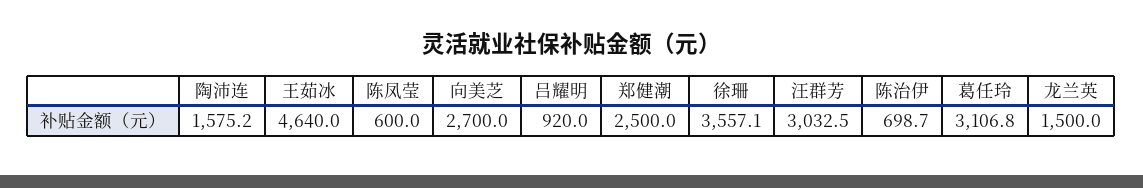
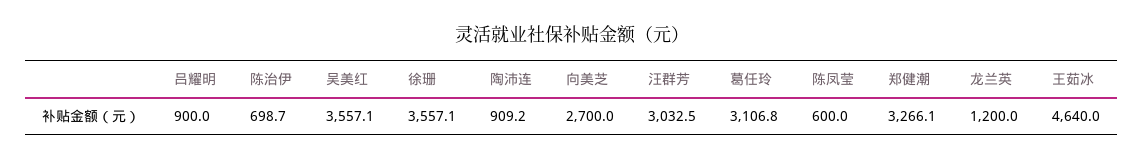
  {
-   "陶沛连": 1575.2,
+   "陶沛连": 909.2,
    "王茹冰": 4640,
    "陈凤莹": 600,
    "向美芝": 2700,
-   "吕耀明": 920,
+   "吕耀明": 900,
-   "郑健潮": 2500,
+   "郑健潮": 3266.1,
    "徐珊": 3557.1,
    "汪群芳": 3032.5,
    "陈治伊": 698.7,
    "葛任玲": 3106.8,
-   "龙兰英": 1500
+   "龙兰英": 1200,
+   "吴美红": 3557.1
  }

